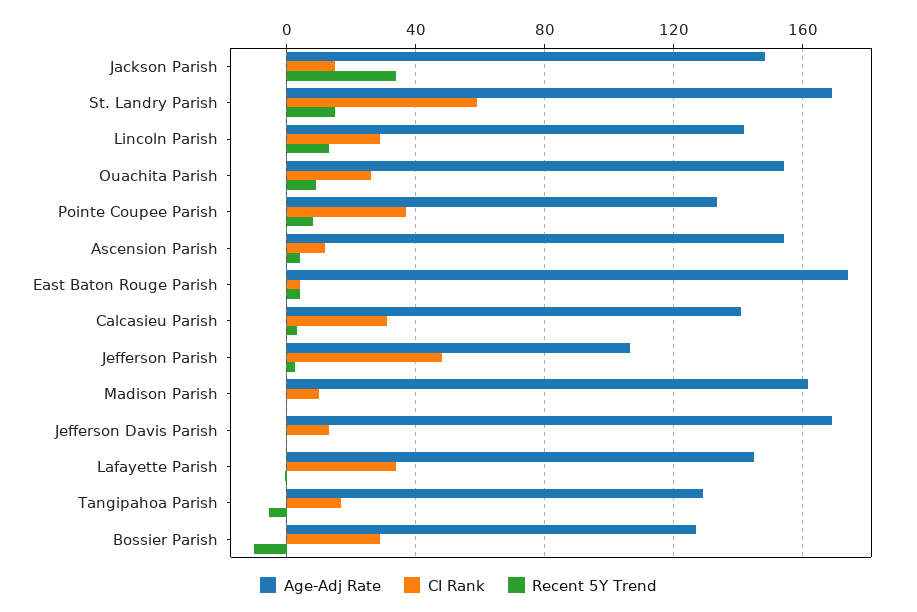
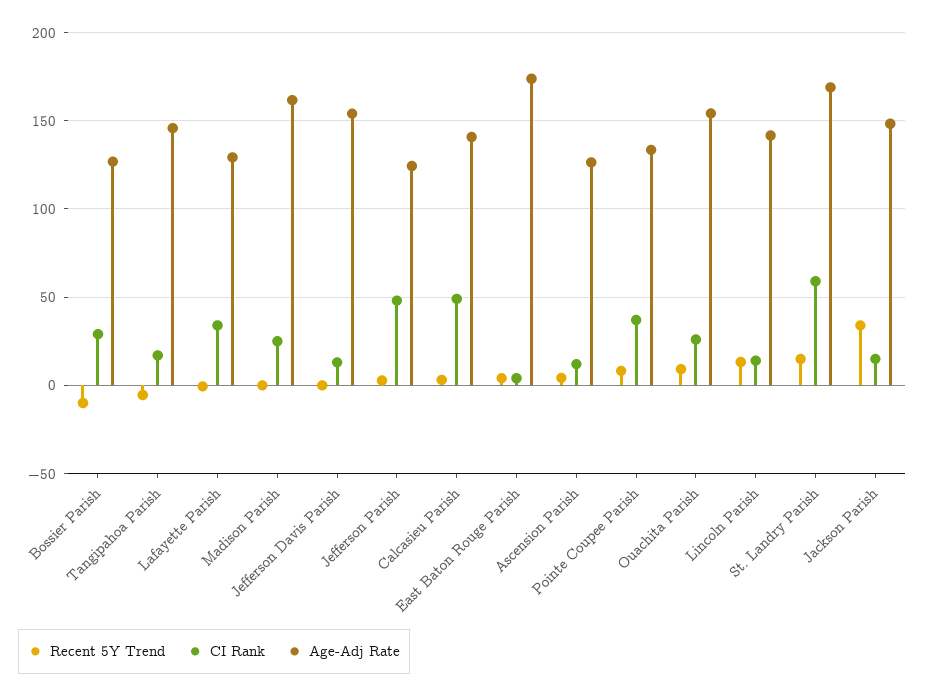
  {
    "Age-Adj Rate": {
      "Jackson Parish": 150,
      "St. Landry Parish": 170,
      "Lincoln Parish": 140,
      "Ouachita Parish": 155,
      "Pointe Coupee Parish": 135,
-     "Ascension Parish": 155,
+     "Ascension Parish": 125,
      "East Baton Rouge Parish": 175,
      "Calcasieu Parish": 140,
-     "Jefferson Parish": 105,
+     "Jefferson Parish": 125,
      "Madison Parish": 160,
-     "Jefferson Davis Parish": 170,
+     "Jefferson Davis Parish": 155,
-     "Lafayette Parish": 145,
+     "Lafayette Parish": 130,
-     "Tangipahoa Parish": 130,
+     "Tangipahoa Parish": 145,
      "Bossier Parish": 125
    },
    "CI Rank": {
      "Jackson Parish": 15,
      "St. Landry Parish": 60,
-     "Lincoln Parish": 30,
+     "Lincoln Parish": 15,
      "Ouachita Parish": 25,
      "Pointe Coupee Parish": 35,
      "Ascension Parish": 10,
      "East Baton Rouge Parish": 5,
-     "Calcasieu Parish": 30,
+     "Calcasieu Parish": 50,
      "Jefferson Parish": 50,
-     "Madison Parish": 10,
+     "Madison Parish": 25,
      "Jefferson Davis Parish": 15,
      "Lafayette Parish": 35,
      "Tangipahoa Parish": 15,
      "Bossier Parish": 30
    },
    "Recent 5Y Trend": {
      "Jackson Parish": 35,
      "St. Landry Parish": 15,
      "Lincoln Parish": 15,
      "Ouachita Parish": 10,
      "Pointe Coupee Parish": 10,
      "Ascension Parish": 5,
      "East Baton Rouge Parish": 5,
      "Calcasieu Parish": 5,
      "Jefferson Parish": 5,
      "Madison Parish": 0,
      "Jefferson Davis Parish": 0,
      "Lafayette Parish": 0,
      "Tangipahoa Parish": -5,
      "Bossier Parish": -10
    }
  }

